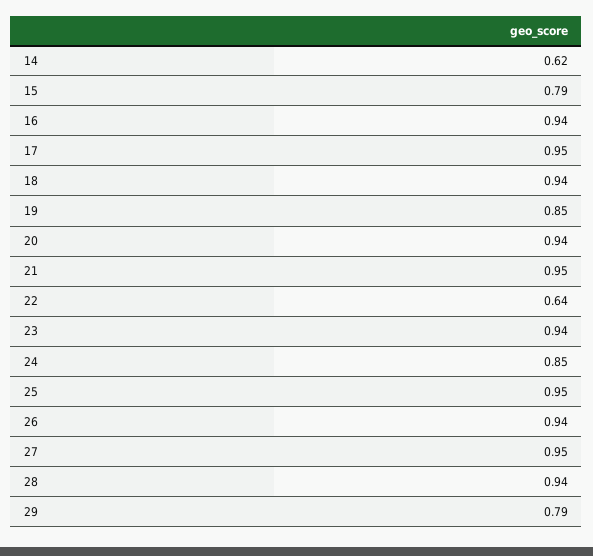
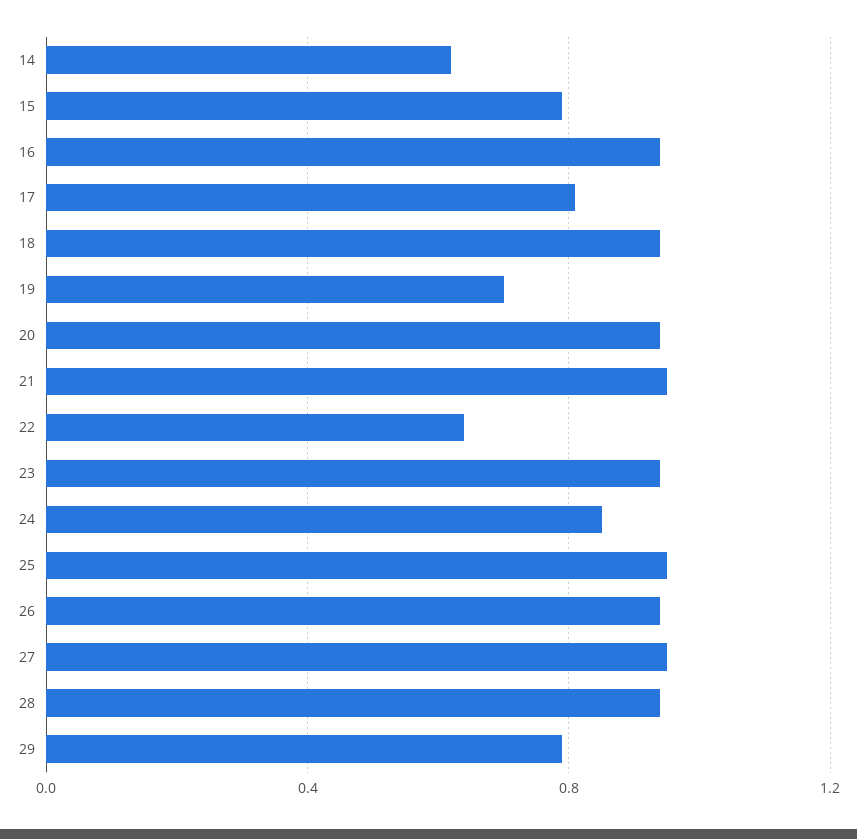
  {
    "14": 0.62,
    "15": 0.79,
    "16": 0.94,
-   "17": 0.95,
+   "17": 0.8,
    "18": 0.94,
-   "19": 0.85,
+   "19": 0.7,
    "20": 0.94,
    "21": 0.95,
    "22": 0.64,
    "23": 0.94,
    "24": 0.85,
    "25": 0.95,
    "26": 0.94,
    "27": 0.95,
    "28": 0.94,
    "29": 0.79
  }

